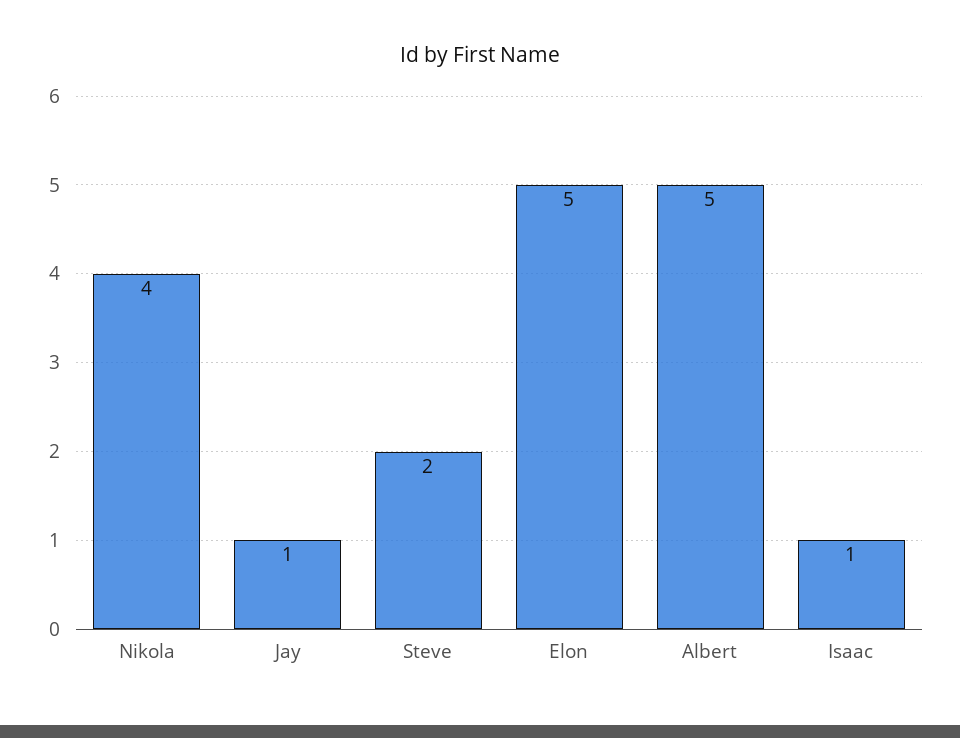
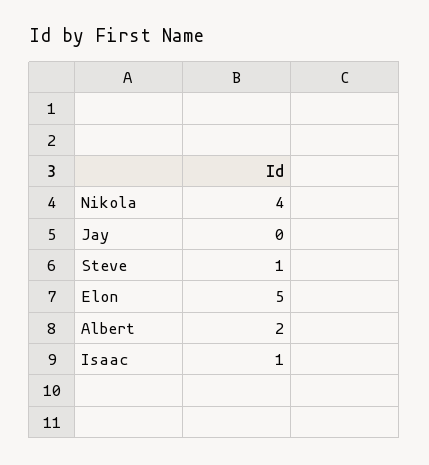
  {
    "Nikola": 4,
-   "Jay": 1,
+   "Jay": 0,
-   "Steve": 2,
+   "Steve": 1,
    "Elon": 5,
-   "Albert": 5,
+   "Albert": 2,
    "Isaac": 1
  }

